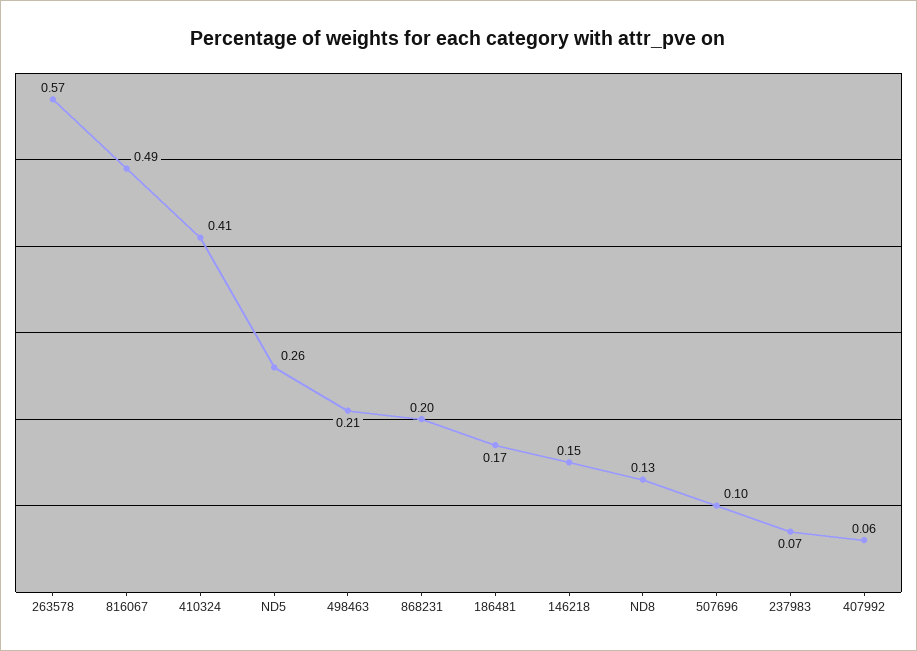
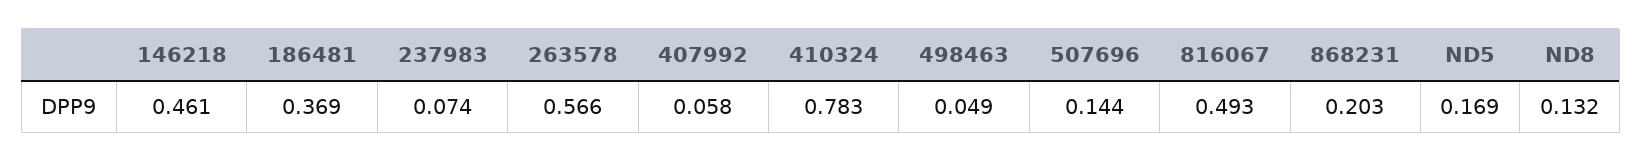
  {
    "263578": 0.566,
    "816067": 0.493,
-   "410324": 0.41,
+   "410324": 0.783,
-   "ND5": 0.26,
+   "ND5": 0.169,
-   "498463": 0.21,
+   "498463": 0.049,
    "868231": 0.203,
-   "186481": 0.17,
+   "186481": 0.369,
-   "146218": 0.15,
+   "146218": 0.461,
    "ND8": 0.132,
-   "507696": 0.1,
+   "507696": 0.144,
    "237983": 0.074,
    "407992": 0.058
  }

